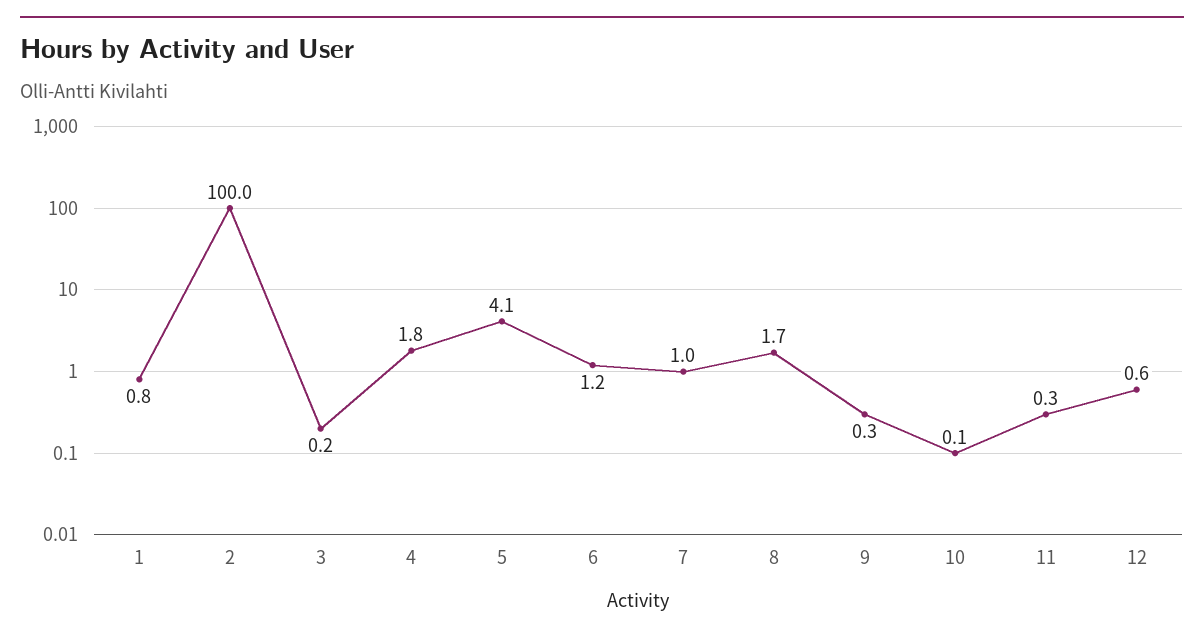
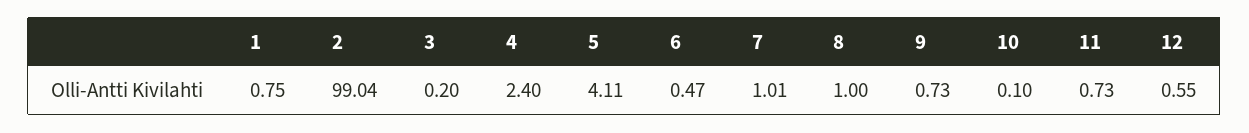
  {
    "1": 0.75,
-   "2": 100,
+   "2": 99.04,
    "3": 0.2,
-   "4": 1.8,
+   "4": 2.4,
    "5": 4.11,
-   "6": 1.2,
+   "6": 0.47,
    "7": 1.01,
-   "8": 1.7,
+   "8": 1,
-   "9": 0.3,
+   "9": 0.73,
    "10": 0.1,
-   "11": 0.3,
+   "11": 0.73,
    "12": 0.55
  }

